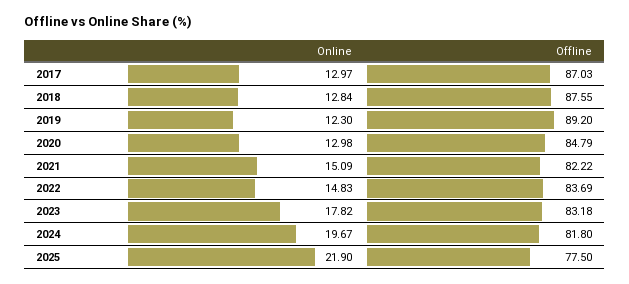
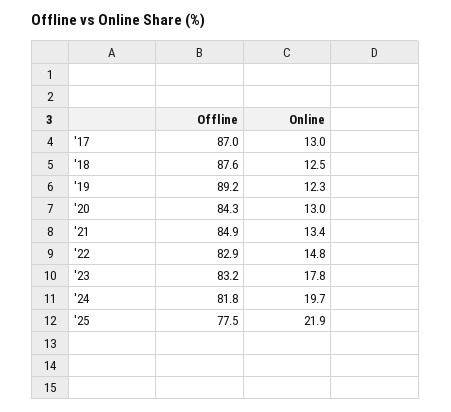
  {
    "Online": {
      "2017": 12.97,
-     "2018": 12.84,
+     "2018": 12.5,
      "2019": 12.3,
      "2020": 12.98,
-     "2021": 15.09,
+     "2021": 13.4,
      "2022": 14.83,
      "2023": 17.82,
      "2024": 19.67,
      "2025": 21.9
    },
    "Offline": {
      "2017": 87.03,
      "2018": 87.55,
      "2019": 89.2,
-     "2020": 84.79,
+     "2020": 84.3,
-     "2021": 82.22,
+     "2021": 84.9,
-     "2022": 83.69,
+     "2022": 82.9,
      "2023": 83.18,
      "2024": 81.8,
      "2025": 77.5
    }
  }

